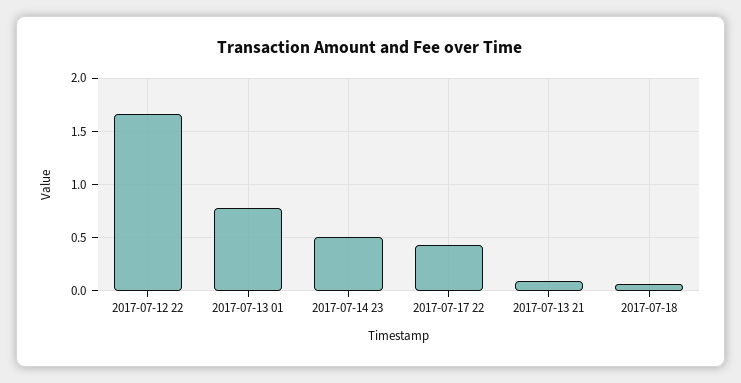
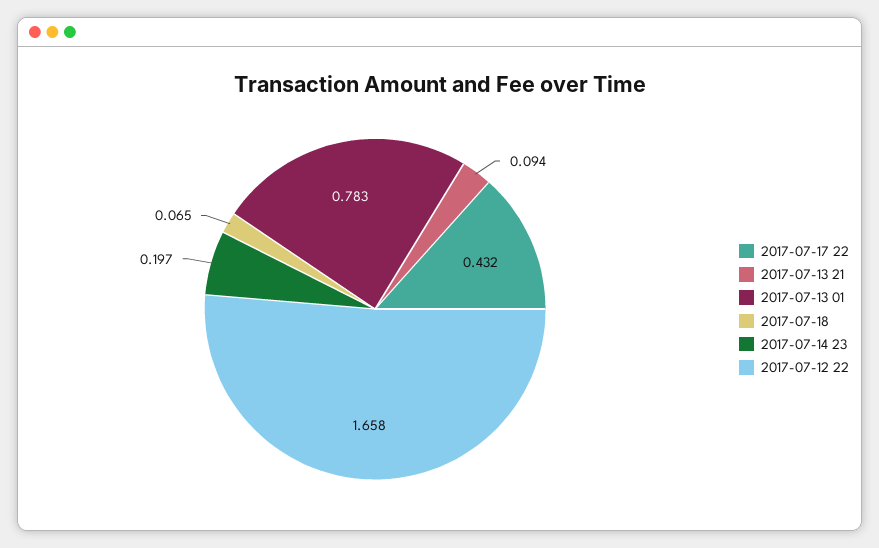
  {
    "2017-07-12 22": 1.658,
    "2017-07-13 01": 0.783,
-   "2017-07-14 23": 0.5,
+   "2017-07-14 23": 0.197,
    "2017-07-17 22": 0.432,
    "2017-07-13 21": 0.094,
    "2017-07-18": 0.065
  }

